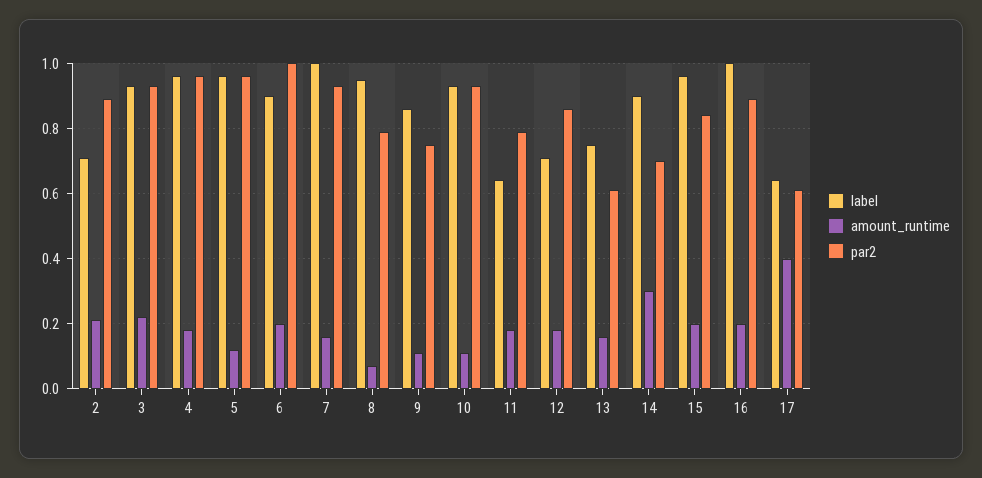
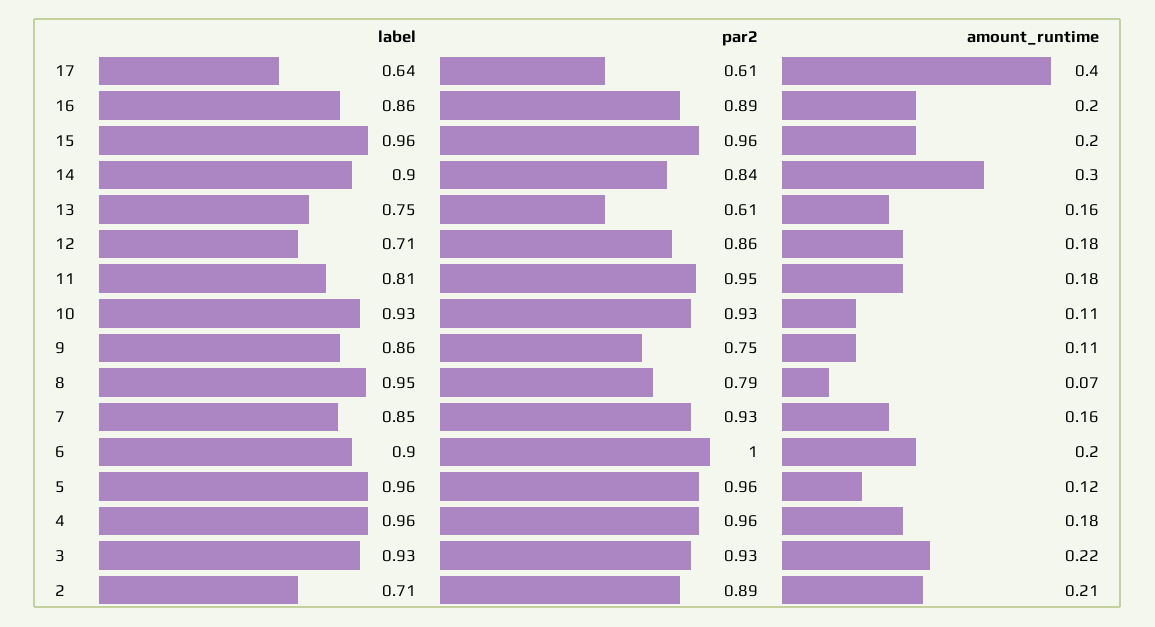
  {
    "label": {
      "2": 0.71,
      "3": 0.93,
      "4": 0.96,
      "5": 0.96,
      "6": 0.9,
-     "7": 1,
+     "7": 0.85,
      "8": 0.95,
      "9": 0.86,
      "10": 0.93,
-     "11": 0.65,
+     "11": 0.81,
      "12": 0.71,
      "13": 0.75,
      "14": 0.9,
      "15": 0.96,
-     "16": 1,
+     "16": 0.86,
      "17": 0.64
    },
    "amount_runtime": {
      "2": 0.21,
      "3": 0.22,
      "4": 0.18,
      "5": 0.12,
      "6": 0.2,
      "7": 0.16,
      "8": 0.07,
      "9": 0.11,
      "10": 0.11,
      "11": 0.18,
      "12": 0.18,
      "13": 0.16,
      "14": 0.3,
      "15": 0.2,
      "16": 0.2,
      "17": 0.4
    },
    "par2": {
      "2": 0.89,
      "3": 0.93,
      "4": 0.96,
      "5": 0.96,
      "6": 1,
      "7": 0.93,
      "8": 0.79,
      "9": 0.75,
      "10": 0.93,
-     "11": 0.8,
+     "11": 0.95,
      "12": 0.86,
      "13": 0.61,
-     "14": 0.7,
+     "14": 0.84,
-     "15": 0.85,
+     "15": 0.96,
      "16": 0.89,
      "17": 0.61
    }
  }

